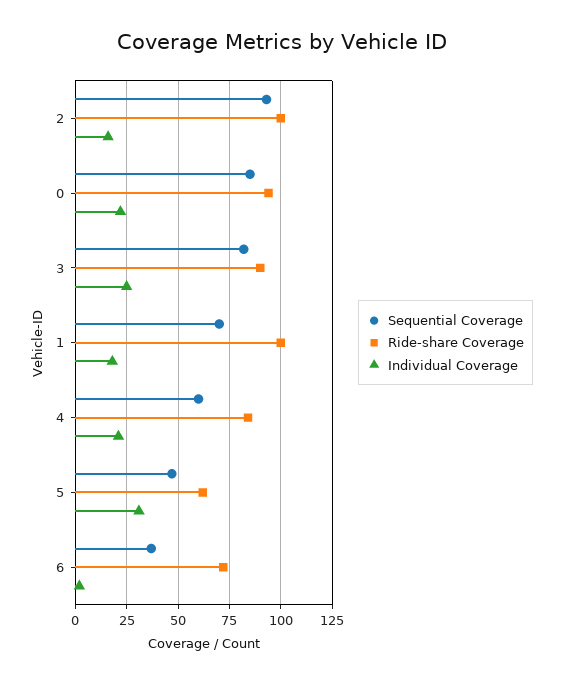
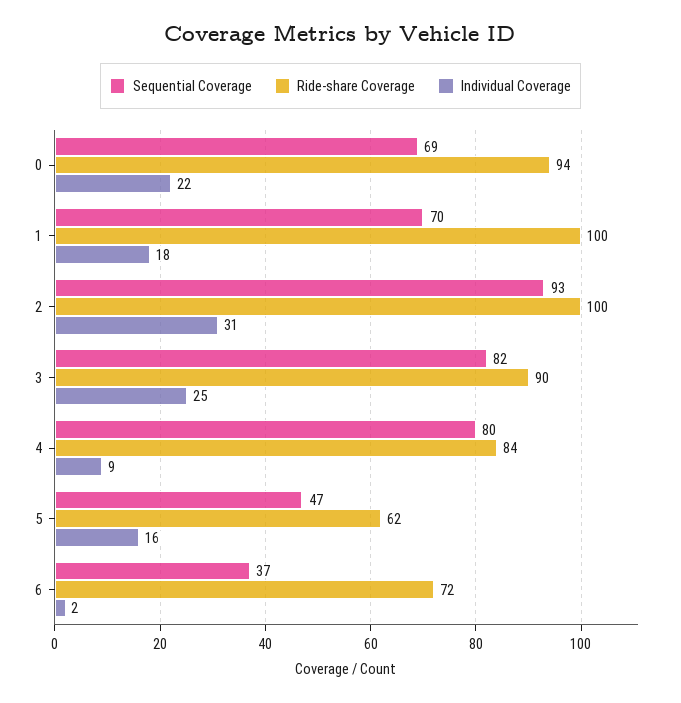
  {
    "Sequential Coverage": {
      "2": 93,
-     "0": 85,
+     "0": 69,
      "3": 82,
      "1": 70,
-     "4": 60,
+     "4": 80,
      "5": 47,
      "6": 37
    },
    "Ride-share Coverage": {
      "2": 100,
      "0": 94,
      "3": 90,
      "1": 100,
      "4": 84,
      "5": 62,
      "6": 72
    },
    "Individual Coverage": {
-     "2": 15,
+     "2": 31,
      "0": 22,
      "3": 25,
      "1": 18,
-     "4": 20,
+     "4": 9,
-     "5": 30,
+     "5": 16,
      "6": 2
    }
  }

